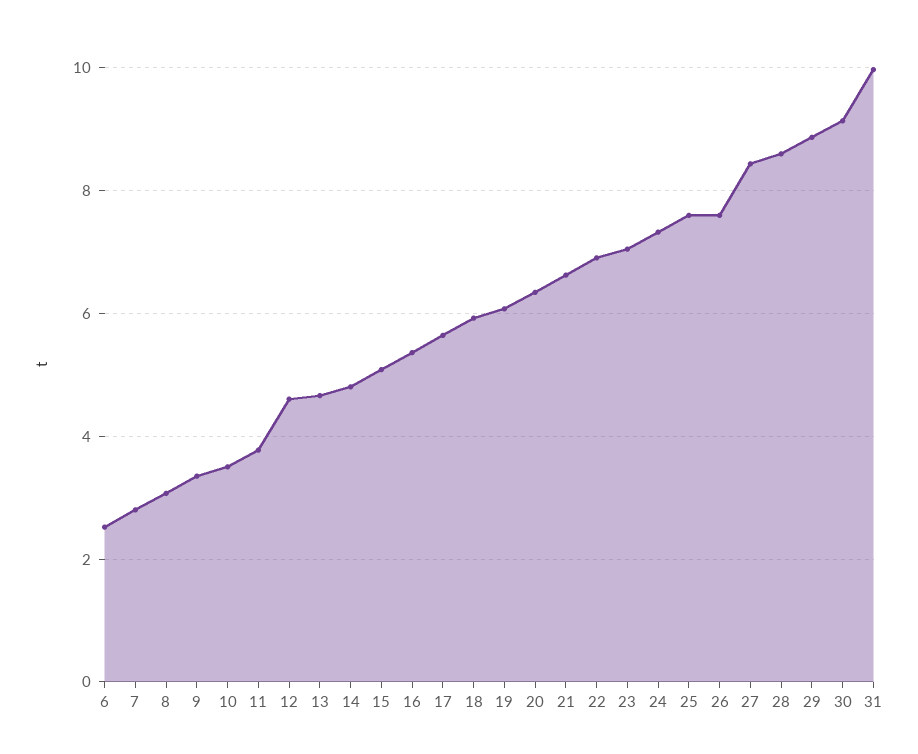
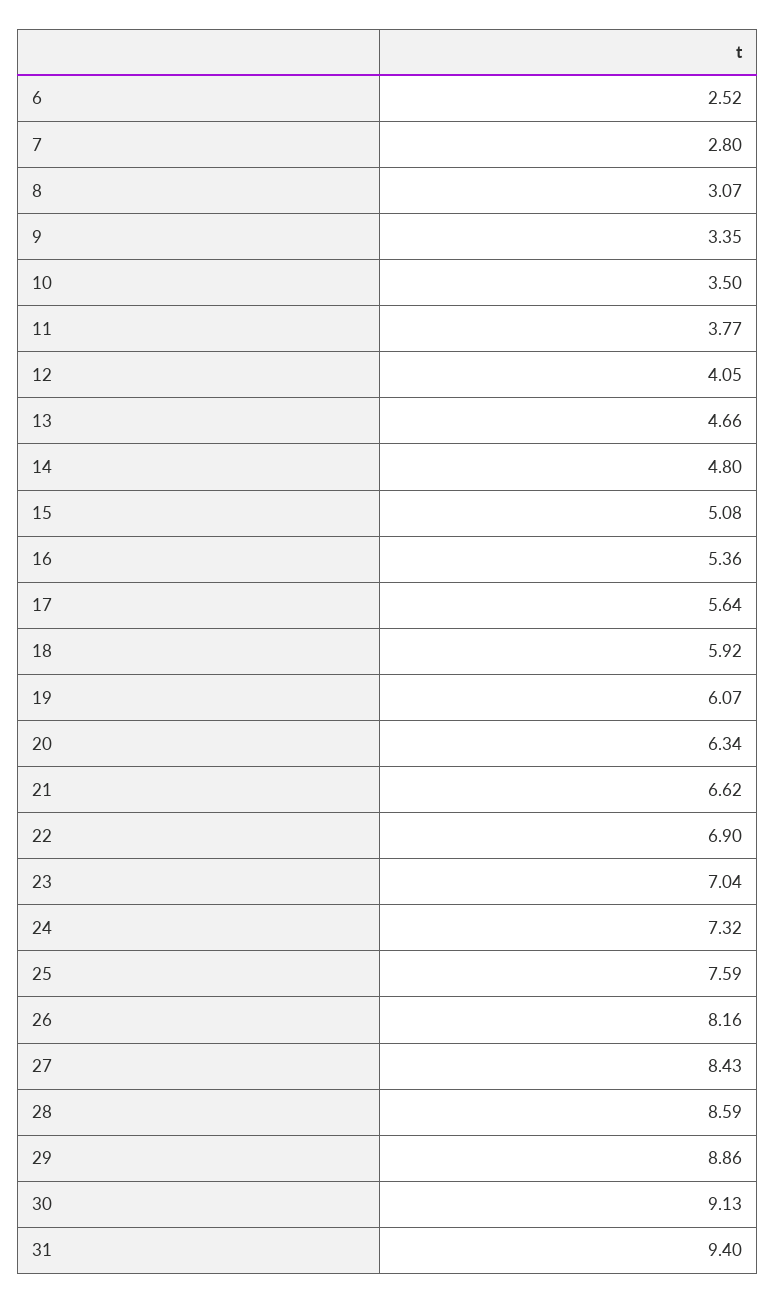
  {
    "6": 2.52,
    "7": 2.8,
    "8": 3.07,
    "9": 3.35,
    "10": 3.5,
    "11": 3.77,
-   "12": 4.6,
+   "12": 4.05,
    "13": 4.66,
    "14": 4.8,
    "15": 5.08,
    "16": 5.36,
    "17": 5.64,
    "18": 5.92,
    "19": 6.07,
    "20": 6.34,
    "21": 6.62,
    "22": 6.9,
    "23": 7.04,
    "24": 7.32,
    "25": 7.59,
-   "26": 7.6,
+   "26": 8.16,
    "27": 8.43,
    "28": 8.59,
    "29": 8.86,
    "30": 9.13,
-   "31": 10
+   "31": 9.4
  }

